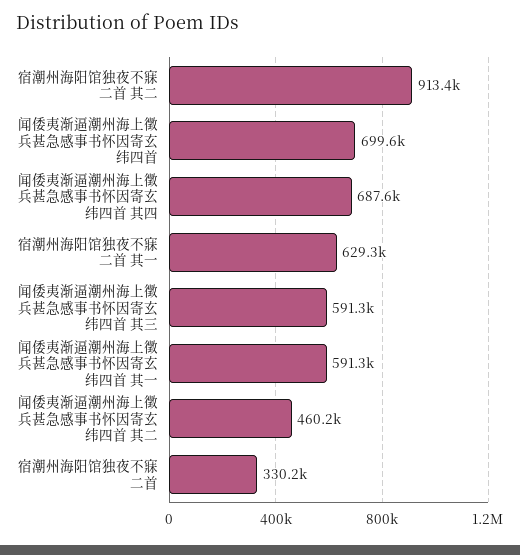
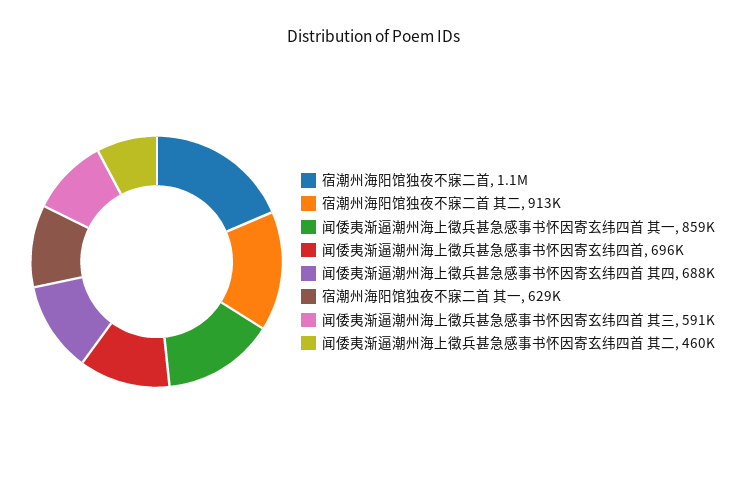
  {
    "宿潮州海阳馆独夜不寐二首 其二": 913400,
-   "闻倭夷渐逼潮州海上徵兵甚急感事书怀因寄玄纬四首": 699600,
+   "闻倭夷渐逼潮州海上徵兵甚急感事书怀因寄玄纬四首": 696000,
    "闻倭夷渐逼潮州海上徵兵甚急感事书怀因寄玄纬四首 其四": 687600,
    "宿潮州海阳馆独夜不寐二首 其一": 629300,
    "闻倭夷渐逼潮州海上徵兵甚急感事书怀因寄玄纬四首 其三": 591300,
-   "闻倭夷渐逼潮州海上徵兵甚急感事书怀因寄玄纬四首 其一": 591300,
+   "闻倭夷渐逼潮州海上徵兵甚急感事书怀因寄玄纬四首 其一": 859000,
    "闻倭夷渐逼潮州海上徵兵甚急感事书怀因寄玄纬四首 其二": 460200,
-   "宿潮州海阳馆独夜不寐二首": 330200
+   "宿潮州海阳馆独夜不寐二首": 1100000
  }

